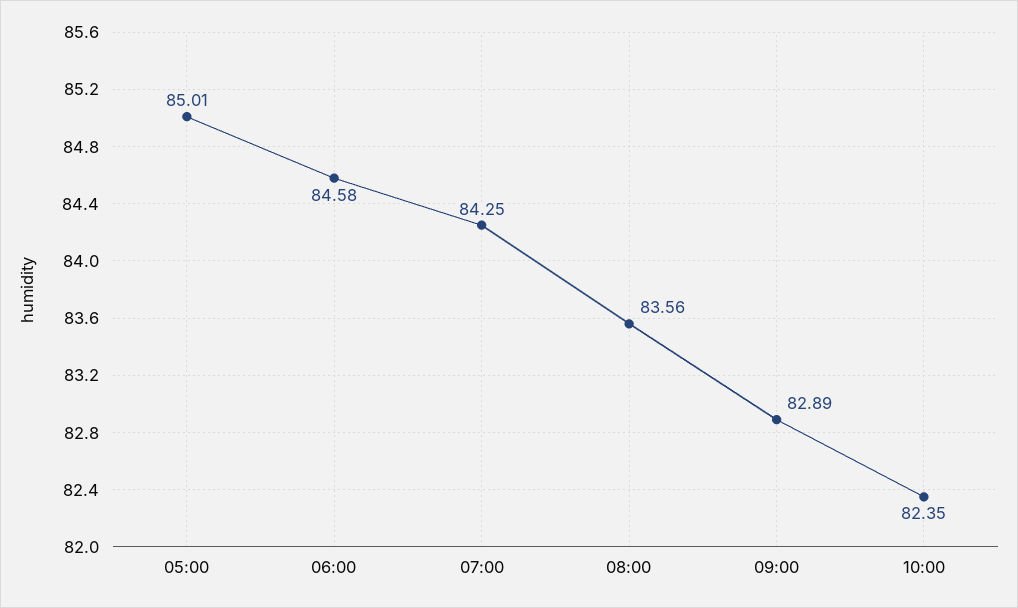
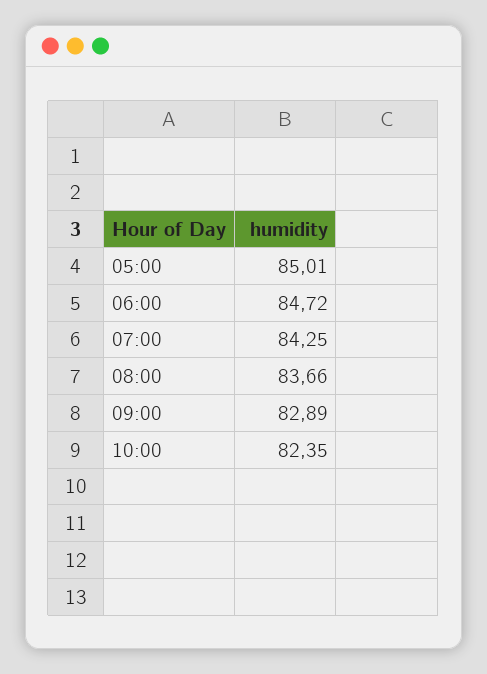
  {
    "05:00": 85.01,
-   "06:00": 84.58,
+   "06:00": 84.72,
    "07:00": 84.25,
-   "08:00": 83.56,
+   "08:00": 83.66,
    "09:00": 82.89,
    "10:00": 82.35
  }

